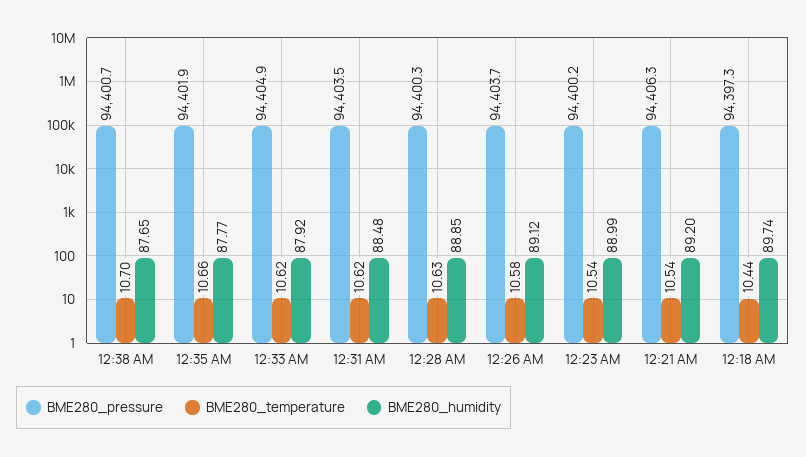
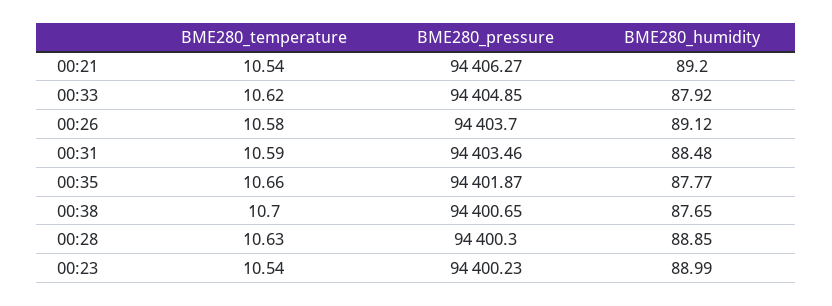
  {
    "BME280_pressure": {
      "12:38 AM": 94400.65,
      "12:35 AM": 94401.87,
      "12:33 AM": 94404.85,
      "12:31 AM": 94403.46,
      "12:28 AM": 94400.3,
      "12:26 AM": 94403.7,
      "12:23 AM": 94400.23,
-     "12:21 AM": 94406.27,
+     "12:21 AM": 94406.27
-     "12:18 AM": 94397.3
    },
    "BME280_temperature": {
      "12:38 AM": 10.7,
      "12:35 AM": 10.66,
      "12:33 AM": 10.62,
-     "12:31 AM": 10.62,
+     "12:31 AM": 10.59,
      "12:28 AM": 10.63,
      "12:26 AM": 10.58,
      "12:23 AM": 10.54,
-     "12:21 AM": 10.54,
+     "12:21 AM": 10.54
-     "12:18 AM": 10.44
    },
    "BME280_humidity": {
      "12:38 AM": 87.65,
      "12:35 AM": 87.77,
      "12:33 AM": 87.92,
      "12:31 AM": 88.48,
      "12:28 AM": 88.85,
      "12:26 AM": 89.12,
      "12:23 AM": 88.99,
-     "12:21 AM": 89.2,
+     "12:21 AM": 89.2
-     "12:18 AM": 89.74
    }
  }

